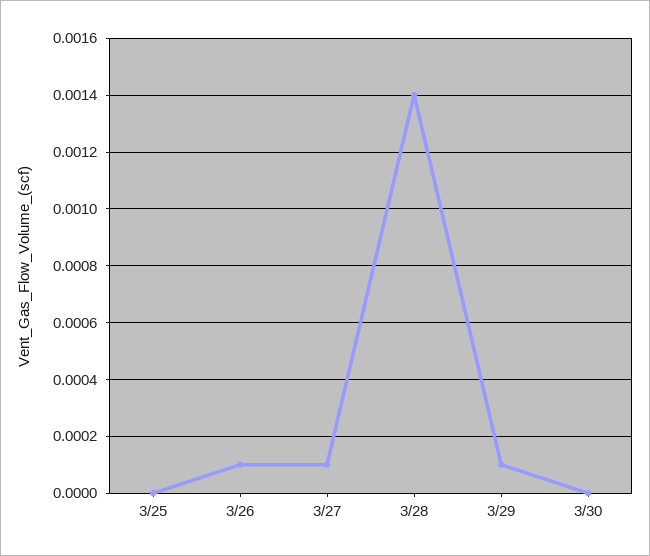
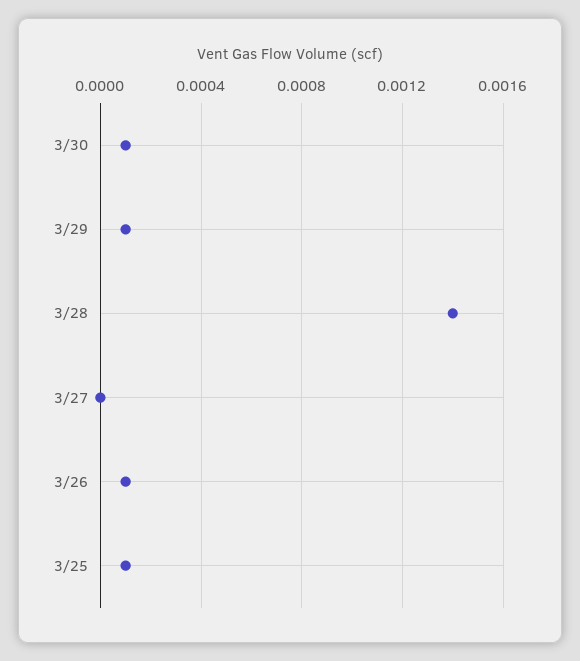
  {
-   "3/25": 0,
+   "3/25": 0.0001,
    "3/26": 0.0001,
-   "3/27": 0.0001,
+   "3/27": 0,
    "3/28": 0.0014,
    "3/29": 0.0001,
-   "3/30": 0
+   "3/30": 0.0001
  }

